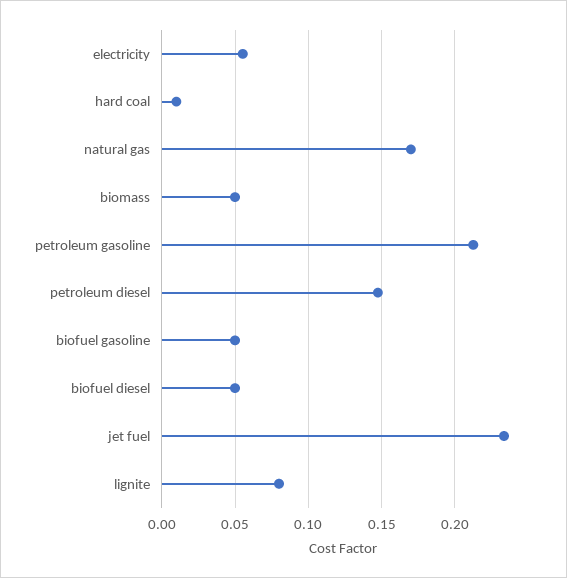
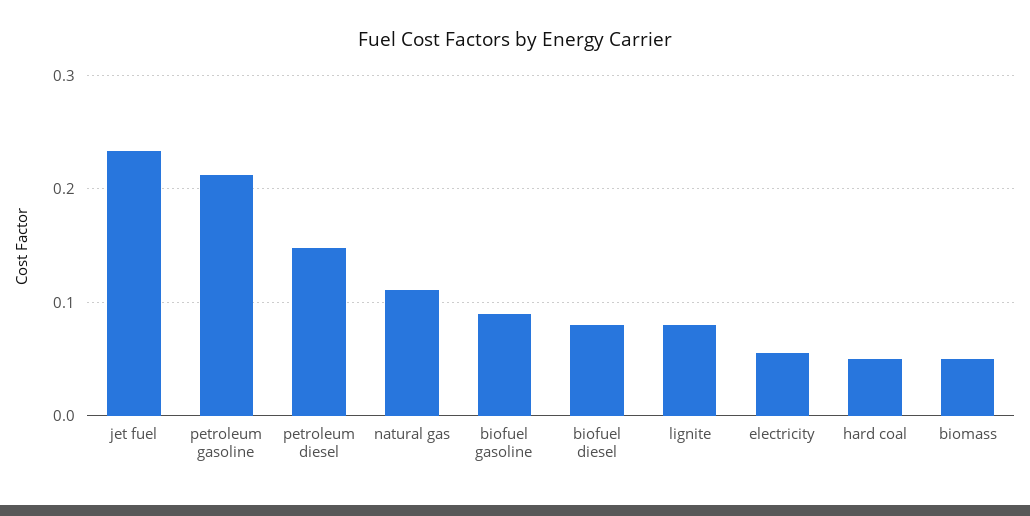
  {
    "electricity": 0.055,
-   "hard coal": 0.01,
+   "hard coal": 0.05,
-   "natural gas": 0.17,
+   "natural gas": 0.11,
    "biomass": 0.05,
    "petroleum gasoline": 0.215,
    "petroleum diesel": 0.15,
-   "biofuel gasoline": 0.05,
+   "biofuel gasoline": 0.09,
-   "biofuel diesel": 0.05,
+   "biofuel diesel": 0.08,
    "jet fuel": 0.235,
    "lignite": 0.08
  }

